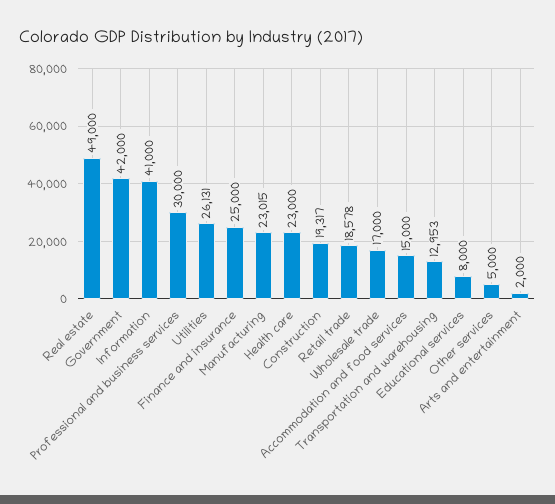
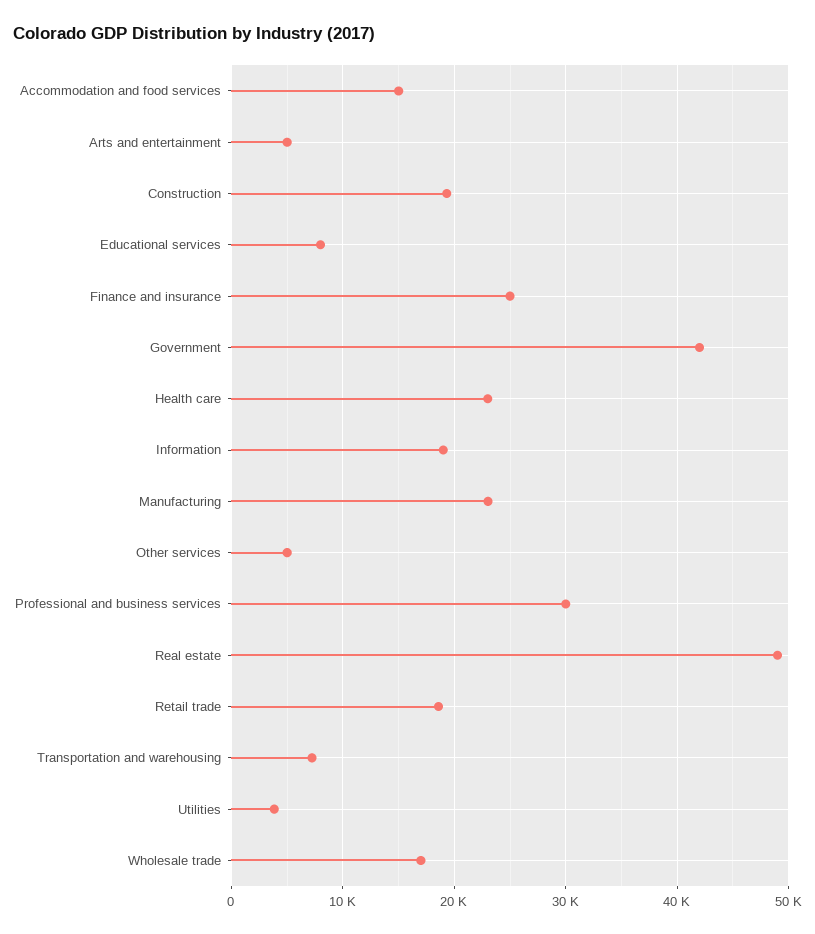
  {
    "Real estate": 49000,
    "Government": 42000,
-   "Information": 41000,
+   "Information": 19000,
    "Professional and business services": 30000,
-   "Utilities": 26131,
+   "Utilities": 4000,
    "Finance and insurance": 25000,
    "Manufacturing": 23015,
    "Health care": 23000,
    "Construction": 19317,
    "Retail trade": 18578,
    "Wholesale trade": 17000,
    "Accommodation and food services": 15000,
-   "Transportation and warehousing": 12953,
+   "Transportation and warehousing": 7000,
    "Educational services": 8000,
    "Other services": 5000,
-   "Arts and entertainment": 2000
+   "Arts and entertainment": 5000
  }

